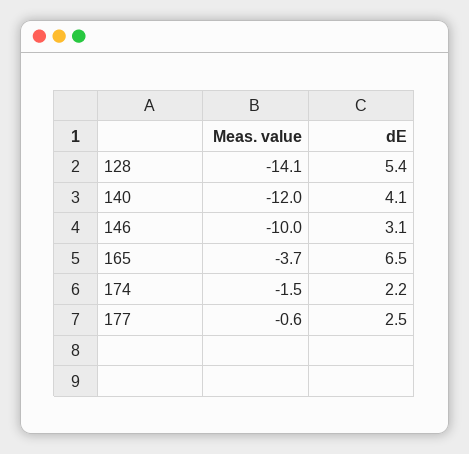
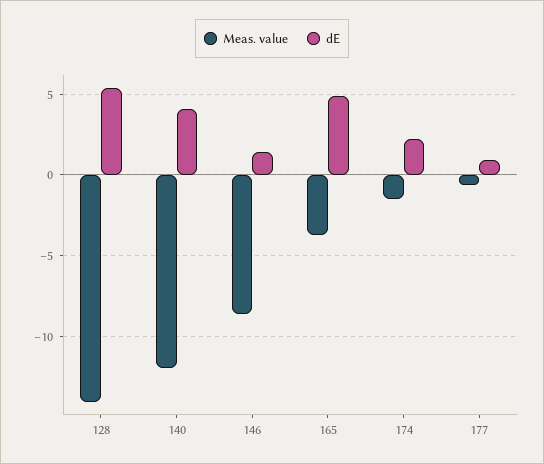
  {
    "Meas. value": {
      "128": -14.1,
      "140": -12,
-     "146": -10,
+     "146": -8.5,
      "165": -3.7,
      "174": -1.5,
      "177": -0.6
    },
    "dE": {
      "128": 5.4,
      "140": 4.1,
-     "146": 3.1,
+     "146": 1.5,
-     "165": 6.5,
+     "165": 5,
      "174": 2.2,
-     "177": 2.5
+     "177": 1
    }
  }

